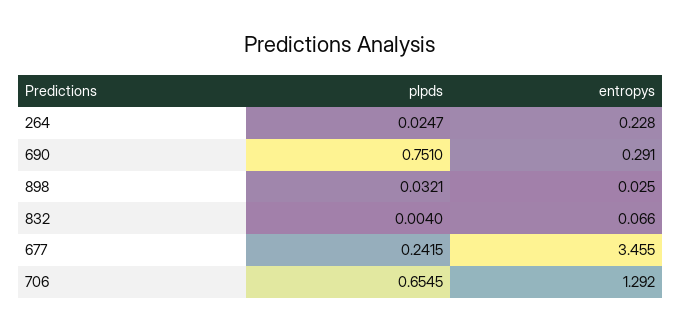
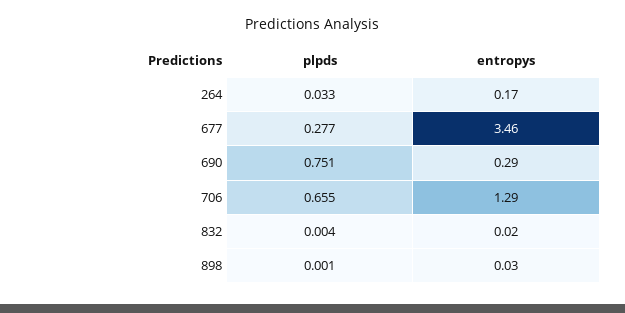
  {
    "plpds": {
-     "264": 0.0247,
+     "264": 0.033,
      "690": 0.751,
-     "898": 0.0321,
+     "898": 0.001,
      "832": 0.004,
-     "677": 0.2415,
+     "677": 0.277,
      "706": 0.6545
    },
    "entropys": {
-     "264": 0.228,
+     "264": 0.17,
      "690": 0.291,
      "898": 0.025,
-     "832": 0.066,
+     "832": 0.02,
      "677": 3.455,
      "706": 1.292
    }
  }

